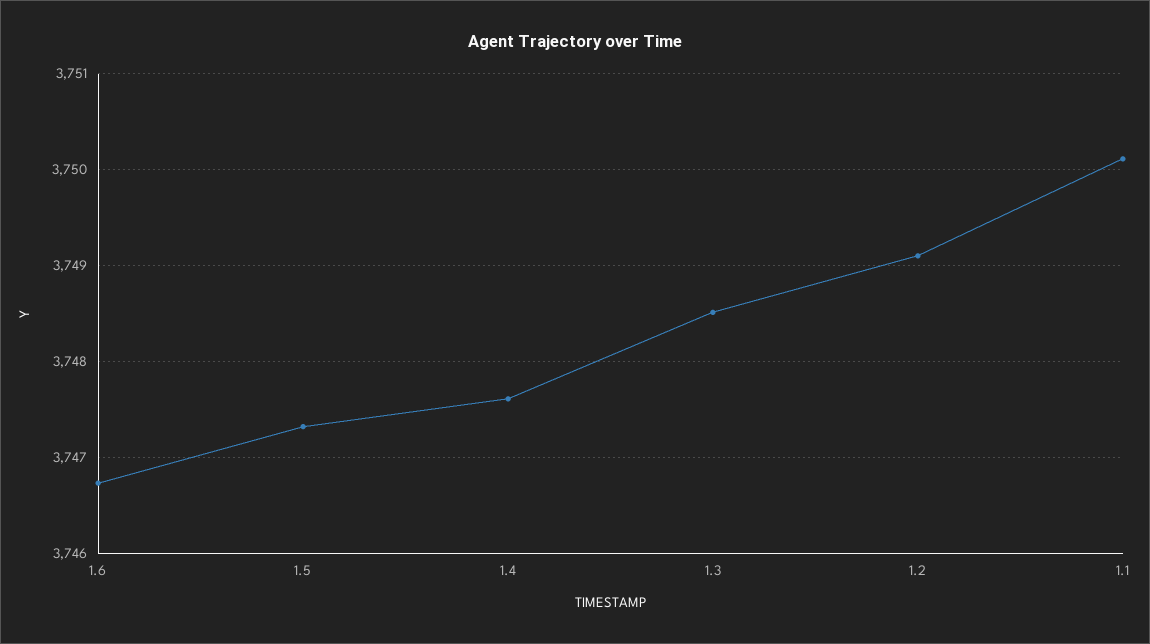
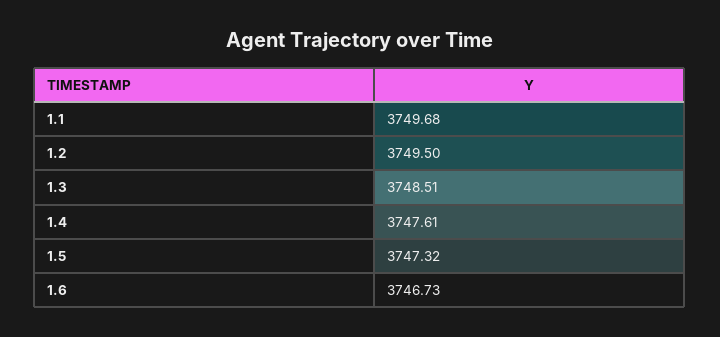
  {
    "1.6": 3746.73,
    "1.5": 3747.32,
    "1.4": 3747.61,
    "1.3": 3748.51,
-   "1.2": 3749.1,
+   "1.2": 3749.5,
-   "1.1": 3750.1
+   "1.1": 3749.68
  }

